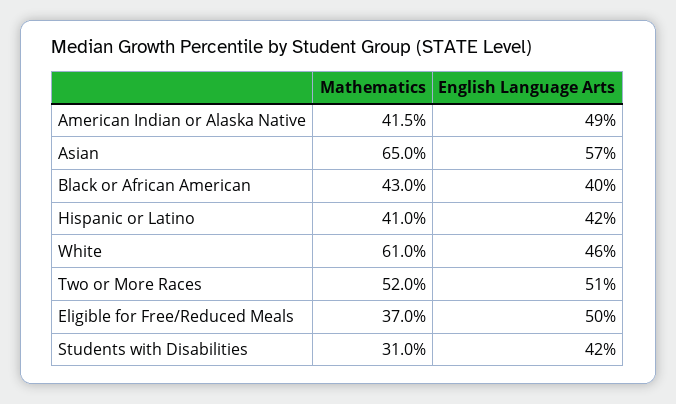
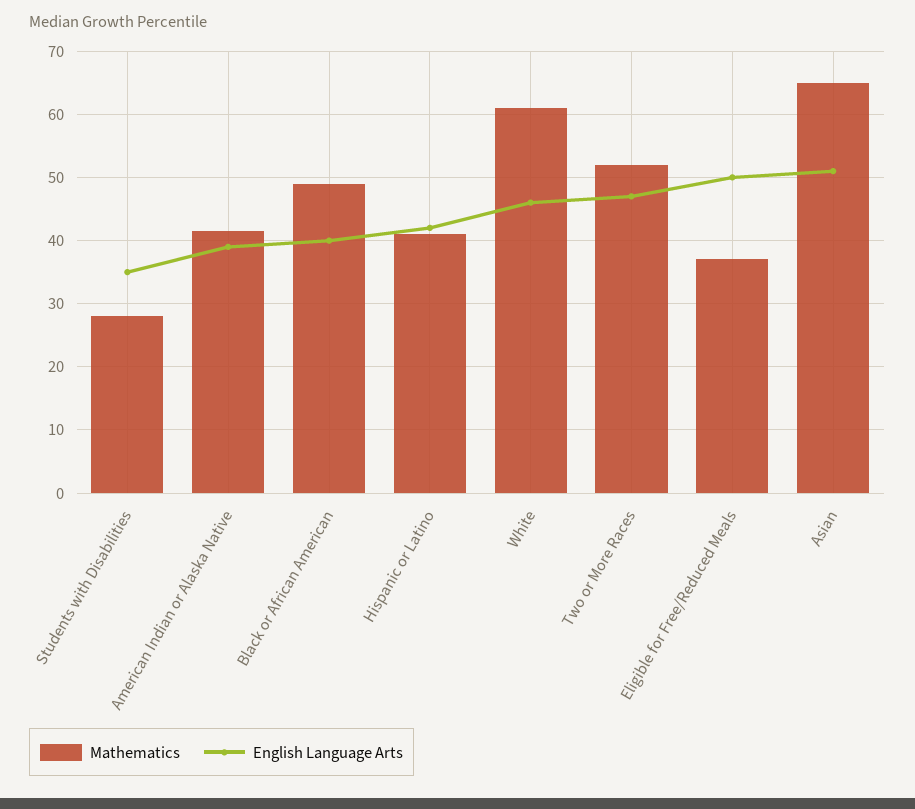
  {
    "Mathematics": {
      "American Indian or Alaska Native": 41.5,
      "Asian": 65,
-     "Black or African American": 43,
+     "Black or African American": 49,
      "Hispanic or Latino": 41,
      "White": 61,
      "Two or More Races": 52,
      "Eligible for Free/Reduced Meals": 37,
-     "Students with Disabilities": 31
+     "Students with Disabilities": 28
    },
    "English Language Arts": {
-     "American Indian or Alaska Native": 49,
+     "American Indian or Alaska Native": 39,
-     "Asian": 57,
+     "Asian": 51,
      "Black or African American": 40,
      "Hispanic or Latino": 42,
      "White": 46,
-     "Two or More Races": 51,
+     "Two or More Races": 47,
      "Eligible for Free/Reduced Meals": 50,
-     "Students with Disabilities": 42
+     "Students with Disabilities": 35
    }
  }

